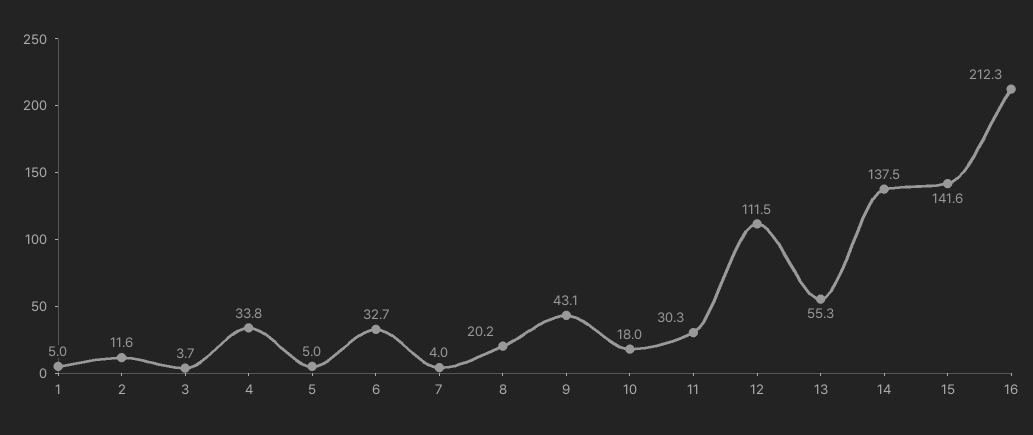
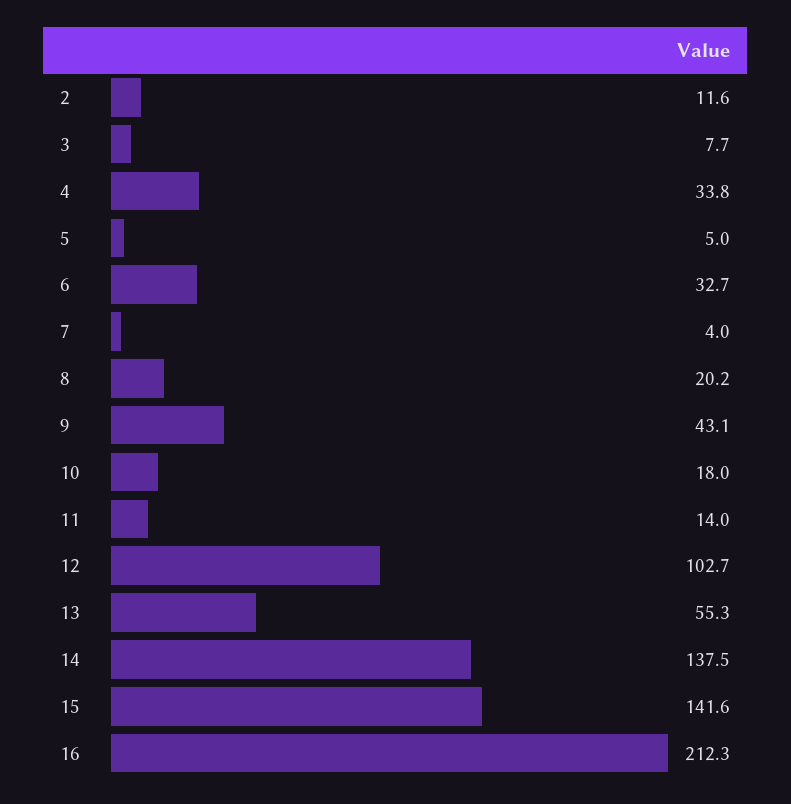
  {
-   "1": 5,
    "2": 11.6,
-   "3": 3.7,
+   "3": 7.7,
    "4": 33.8,
    "5": 5,
    "6": 32.7,
    "7": 4,
    "8": 20.2,
    "9": 43.1,
    "10": 18,
-   "11": 30.3,
+   "11": 14,
-   "12": 111.5,
+   "12": 102.7,
    "13": 55.3,
    "14": 137.5,
    "15": 141.6,
    "16": 212.3
  }

